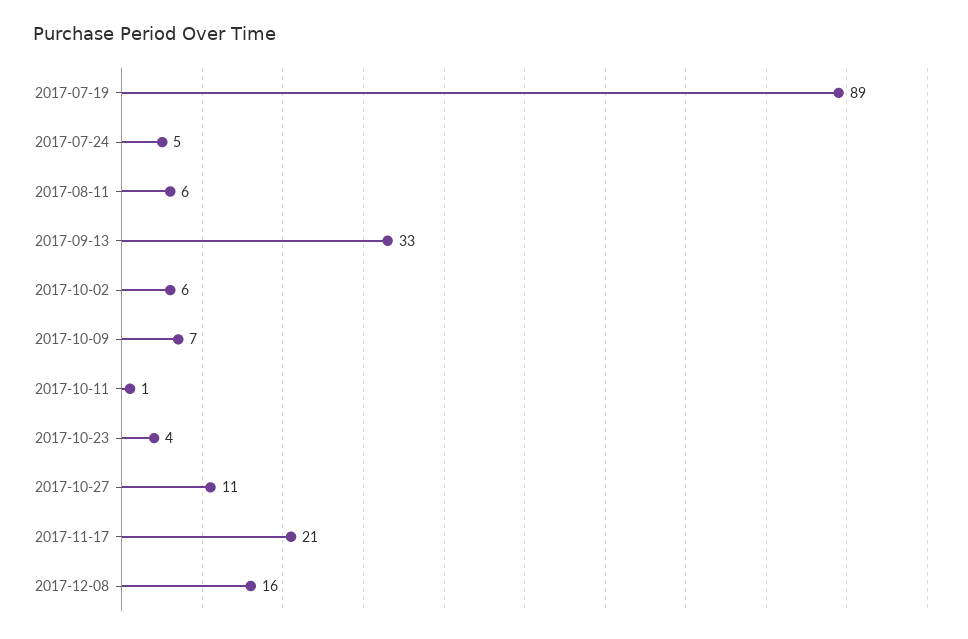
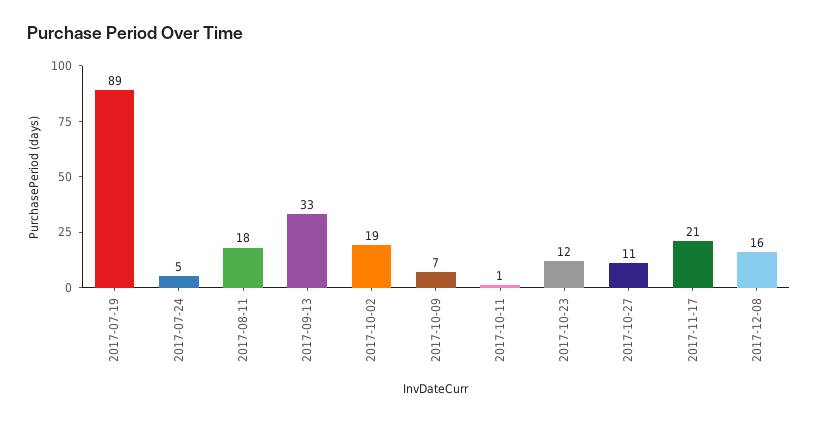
  {
    "2017-07-19": 89,
    "2017-07-24": 5,
-   "2017-08-11": 6,
+   "2017-08-11": 18,
    "2017-09-13": 33,
-   "2017-10-02": 6,
+   "2017-10-02": 19,
    "2017-10-09": 7,
    "2017-10-11": 1,
-   "2017-10-23": 4,
+   "2017-10-23": 12,
    "2017-10-27": 11,
    "2017-11-17": 21,
    "2017-12-08": 16
  }

